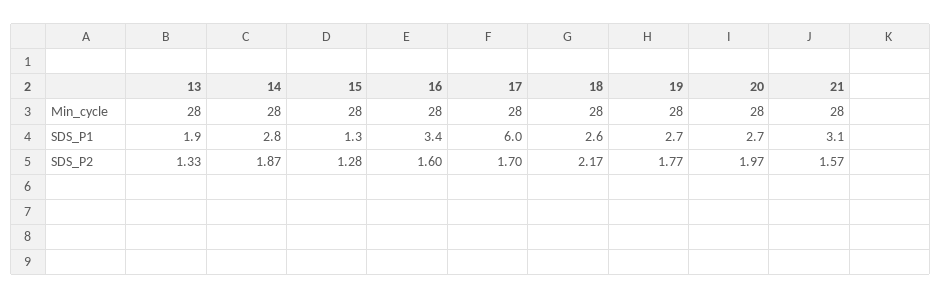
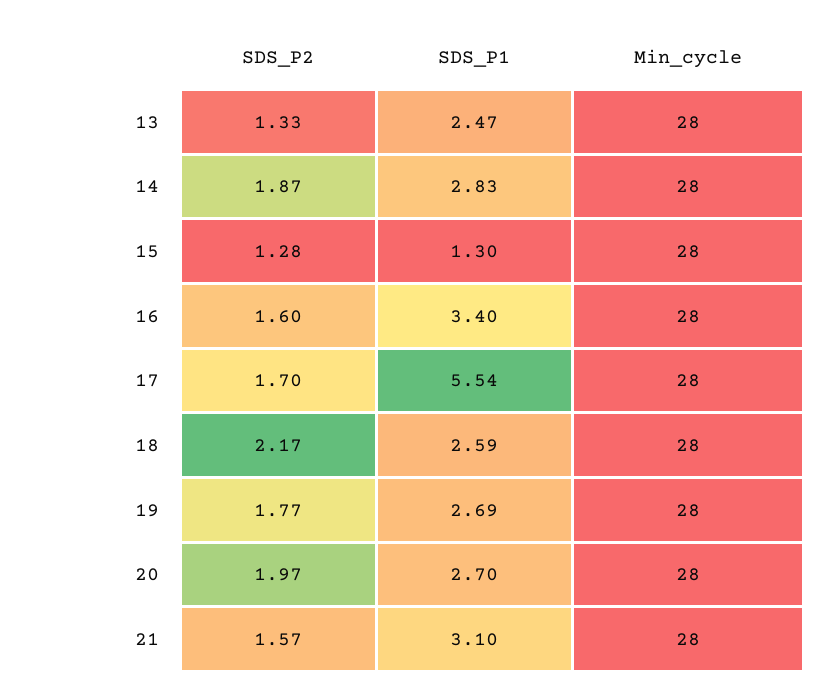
  {
    "13": {
      "Min_cycle": 28,
-     "SDS_P1": 1.9,
+     "SDS_P1": 2.47,
      "SDS_P2": 1.33
    },
    "14": {
      "Min_cycle": 28,
      "SDS_P1": 2.83,
      "SDS_P2": 1.87
    },
    "15": {
      "Min_cycle": 28,
      "SDS_P1": 1.3,
      "SDS_P2": 1.28
    },
    "16": {
      "Min_cycle": 28,
      "SDS_P1": 3.4,
      "SDS_P2": 1.6
    },
    "17": {
      "Min_cycle": 28,
-     "SDS_P1": 6,
+     "SDS_P1": 5.54,
      "SDS_P2": 1.7
    },
    "18": {
      "Min_cycle": 28,
      "SDS_P1": 2.59,
      "SDS_P2": 2.17
    },
    "19": {
      "Min_cycle": 28,
      "SDS_P1": 2.69,
      "SDS_P2": 1.77
    },
    "20": {
      "Min_cycle": 28,
      "SDS_P1": 2.7,
      "SDS_P2": 1.97
    },
    "21": {
      "Min_cycle": 28,
      "SDS_P1": 3.1,
      "SDS_P2": 1.57
    }
  }

